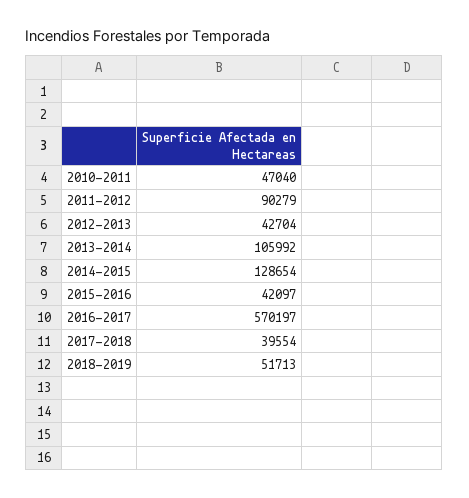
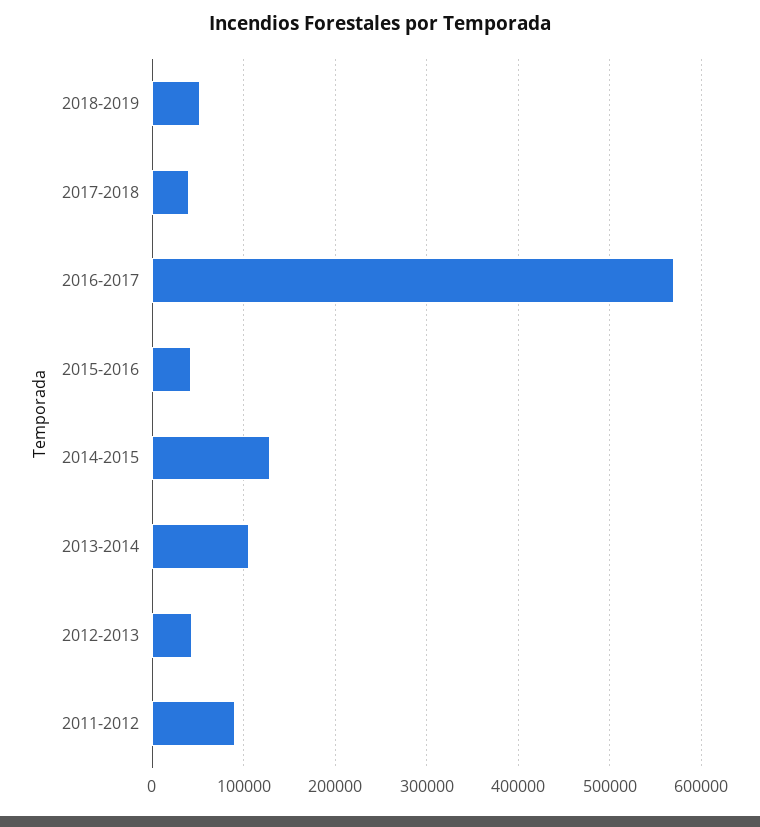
  {
-   "2010-2011": 47040,
    "2011-2012": 90279,
    "2012-2013": 42704,
    "2013-2014": 105992,
    "2014-2015": 128654,
    "2015-2016": 42097,
    "2016-2017": 570197,
    "2017-2018": 39554,
    "2018-2019": 51713
  }

